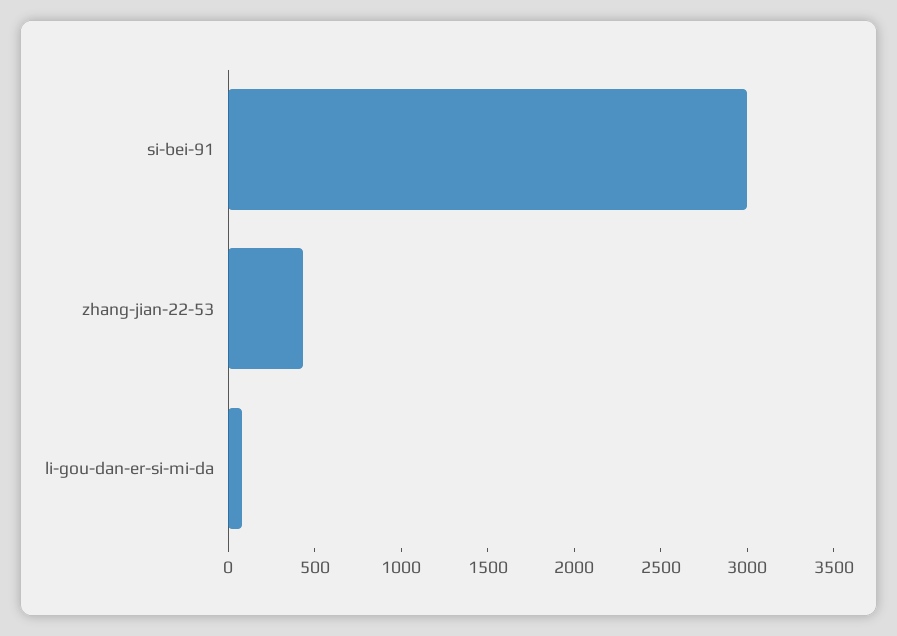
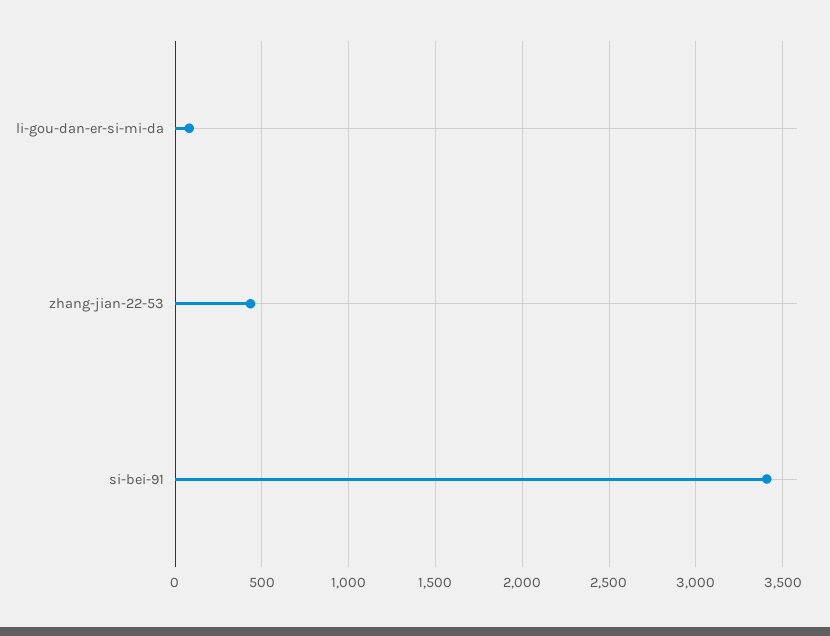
  {
-   "si-bei-91": 3000,
+   "si-bei-91": 3400,
    "zhang-jian-22-53": 450,
    "li-gou-dan-er-si-mi-da": 100
  }

